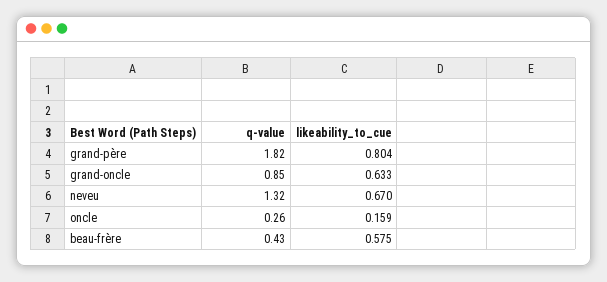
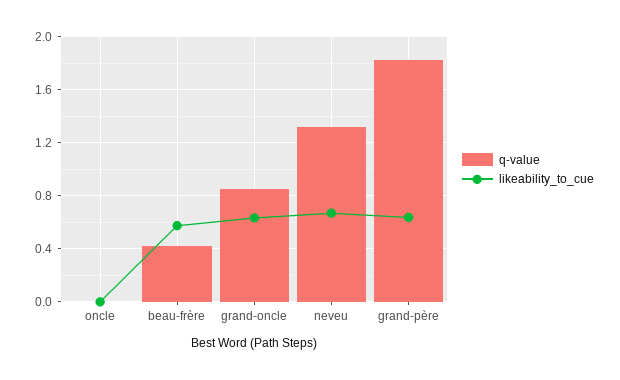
  {
    "q-value": {
      "grand-père": 1.82,
      "grand-oncle": 0.85,
      "neveu": 1.32,
-     "oncle": 0.26,
+     "oncle": 0,
      "beau-frère": 0.43
    },
    "likeability_to_cue": {
-     "grand-père": 0.804,
+     "grand-père": 0.65,
      "grand-oncle": 0.633,
      "neveu": 0.67,
-     "oncle": 0.159,
+     "oncle": 0,
      "beau-frère": 0.575
    }
  }

